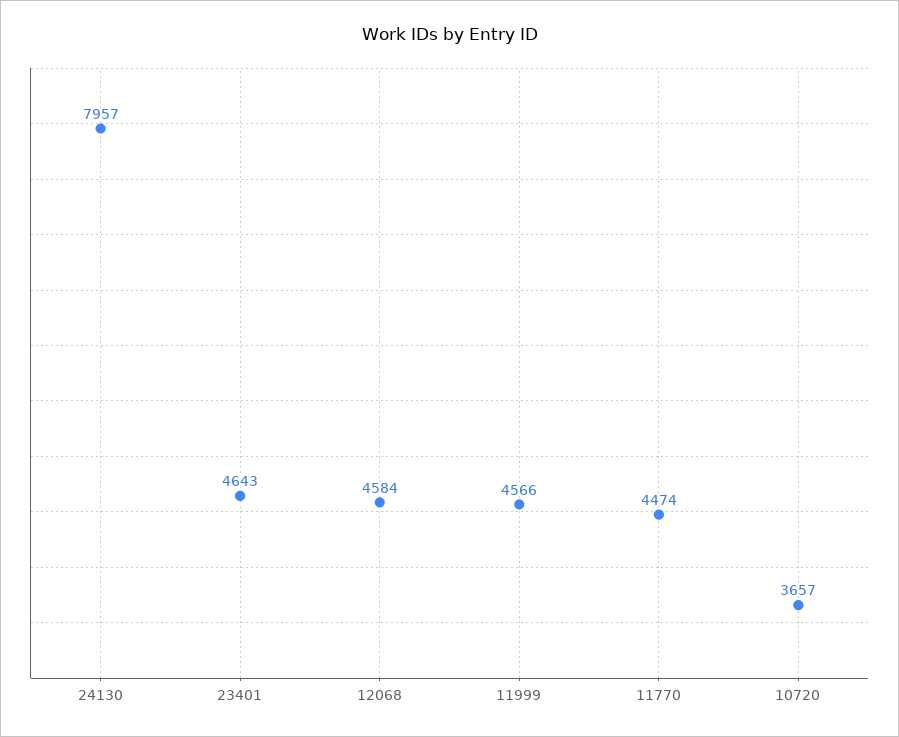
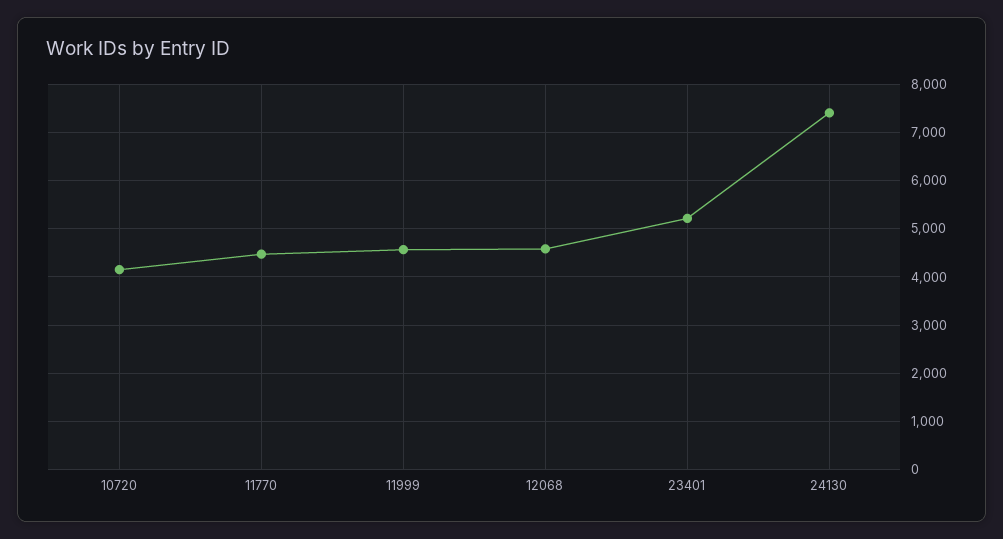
  {
-   "24130": 7957,
+   "24130": 7400,
-   "23401": 4643,
+   "23401": 5200,
    "12068": 4584,
    "11999": 4566,
    "11770": 4474,
-   "10720": 3657
+   "10720": 4200
  }

